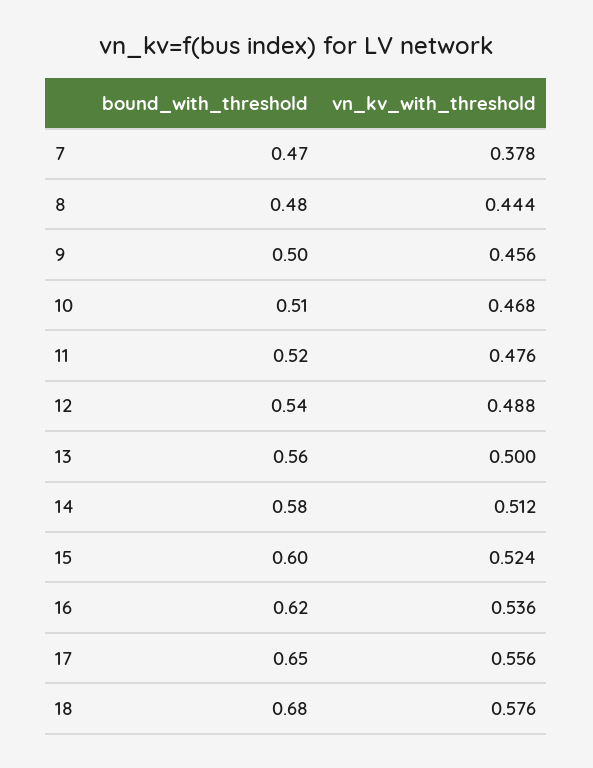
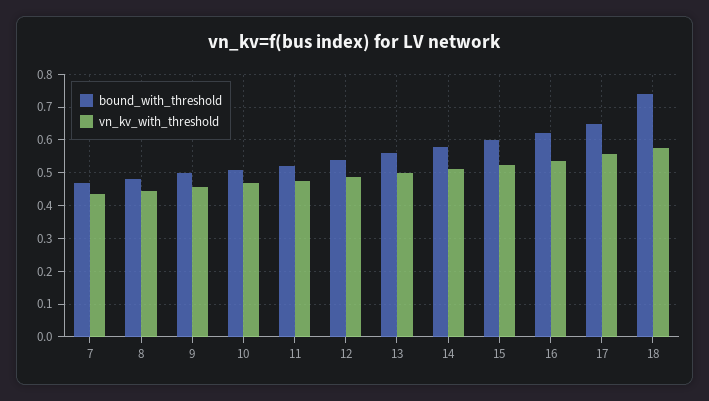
  {
    "bound_with_threshold": {
      "7": 0.47,
      "8": 0.48,
      "9": 0.5,
      "10": 0.51,
      "11": 0.52,
      "12": 0.54,
      "13": 0.56,
      "14": 0.58,
      "15": 0.6,
      "16": 0.62,
      "17": 0.65,
-     "18": 0.68
+     "18": 0.74
    },
    "vn_kv_with_threshold": {
-     "7": 0.378,
+     "7": 0.44,
      "8": 0.444,
      "9": 0.456,
      "10": 0.468,
      "11": 0.476,
      "12": 0.488,
      "13": 0.5,
      "14": 0.512,
      "15": 0.524,
      "16": 0.536,
      "17": 0.556,
      "18": 0.576
    }
  }

